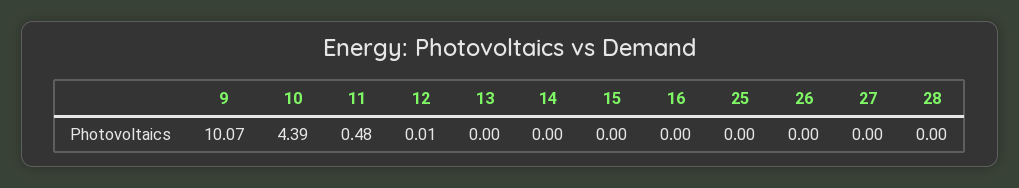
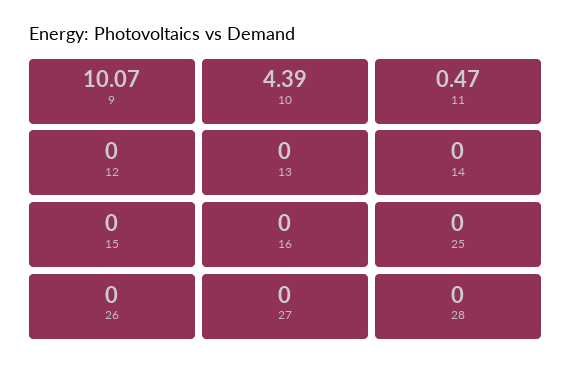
  {
    "9": 10.07,
    "10": 4.39,
-   "11": 0.48,
+   "11": 0.47,
-   "12": 0.01,
+   "12": 0,
    "13": 0,
    "14": 0,
    "15": 0,
    "16": 0,
    "25": 0,
    "26": 0,
    "27": 0,
    "28": 0
  }

